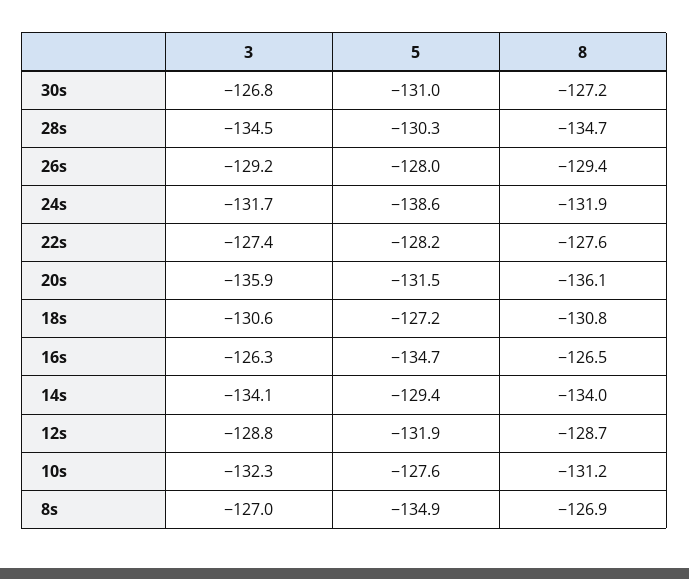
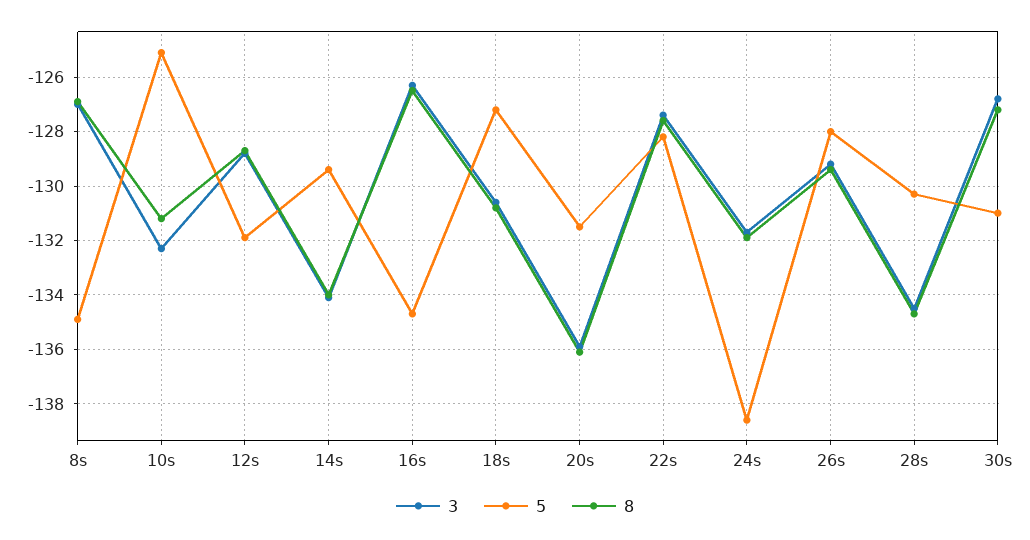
  {
    "3": {
      "30s": -126.8,
      "28s": -134.5,
      "26s": -129.2,
      "24s": -131.7,
      "22s": -127.4,
      "20s": -135.9,
      "18s": -130.6,
      "16s": -126.3,
      "14s": -134.1,
      "12s": -128.8,
      "10s": -132.3,
      "8s": -127
    },
    "5": {
      "30s": -131,
      "28s": -130.3,
      "26s": -128,
      "24s": -138.6,
      "22s": -128.2,
      "20s": -131.5,
      "18s": -127.2,
      "16s": -134.7,
      "14s": -129.4,
      "12s": -131.9,
-     "10s": -127.6,
+     "10s": -125,
      "8s": -134.9
    },
    "8": {
      "30s": -127.2,
      "28s": -134.7,
      "26s": -129.4,
      "24s": -131.9,
      "22s": -127.6,
      "20s": -136.1,
      "18s": -130.8,
      "16s": -126.5,
      "14s": -134,
      "12s": -128.7,
      "10s": -131.2,
      "8s": -126.9
    }
  }

